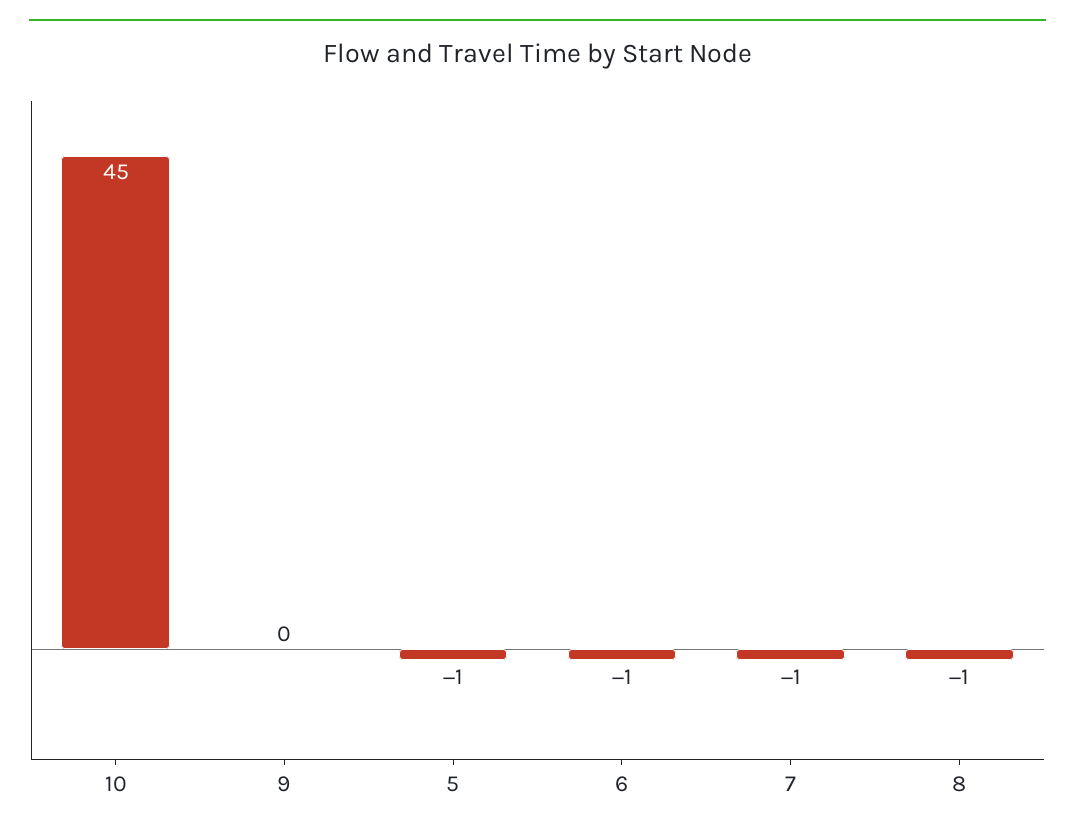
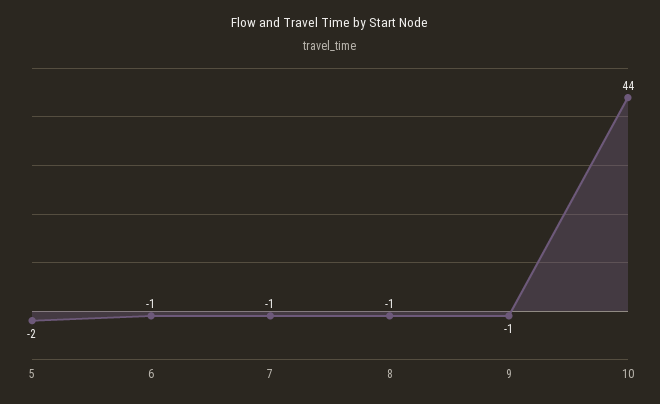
  {
-   "10": 45,
+   "10": 44,
-   "9": 0,
+   "9": -1,
-   "5": -1,
+   "5": -2,
    "6": -1,
    "7": -1,
    "8": -1
  }

